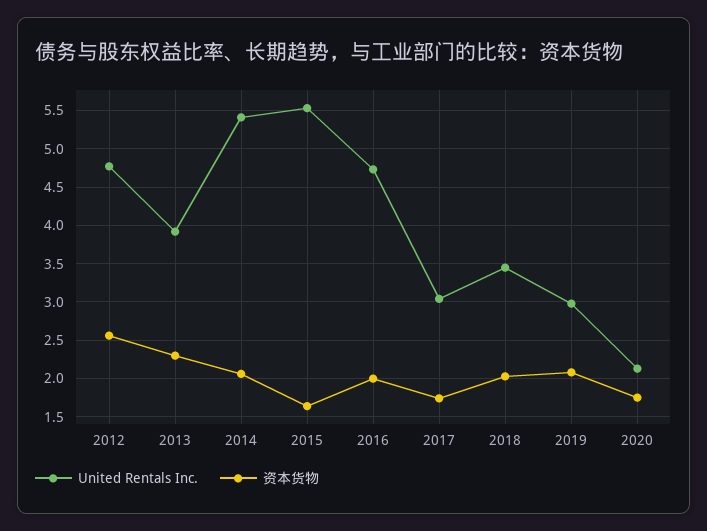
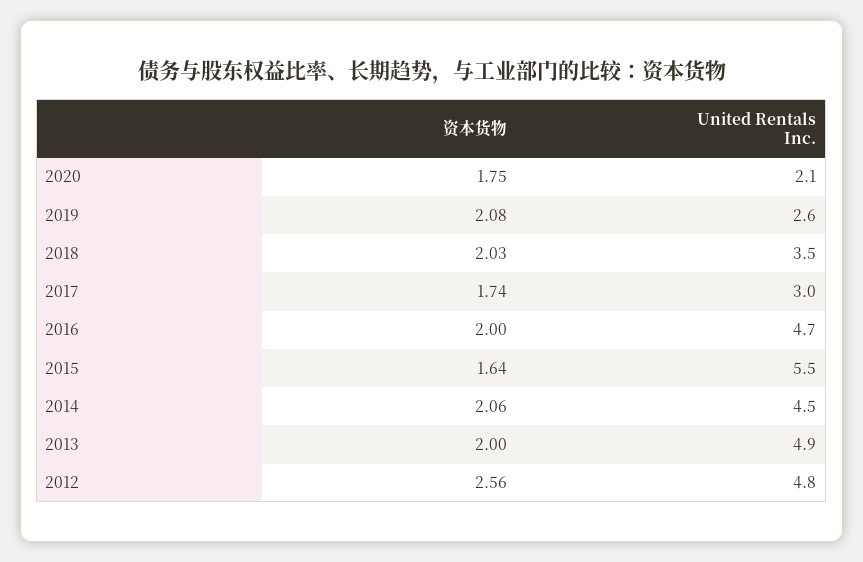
  {
    "United Rentals Inc.": {
      "2012": 4.8,
-     "2013": 3.9,
+     "2013": 4.9,
-     "2014": 5.4,
+     "2014": 4.5,
      "2015": 5.5,
      "2016": 4.7,
      "2017": 3,
      "2018": 3.5,
-     "2019": 3,
+     "2019": 2.6,
      "2020": 2.1
    },
    "资本货物": {
      "2012": 2.56,
-     "2013": 2.3,
+     "2013": 2,
      "2014": 2.06,
      "2015": 1.64,
      "2016": 2,
      "2017": 1.74,
      "2018": 2.03,
      "2019": 2.08,
      "2020": 1.75
    }
  }

